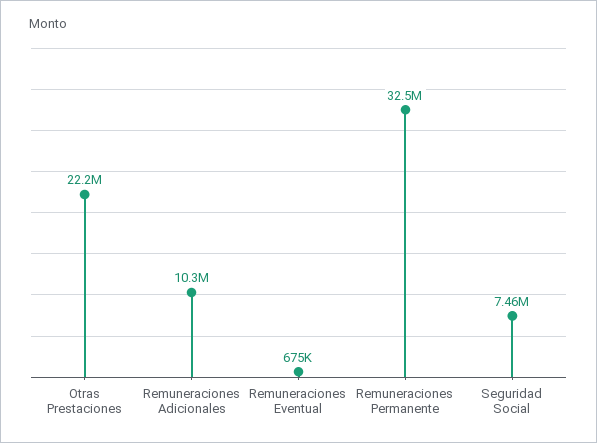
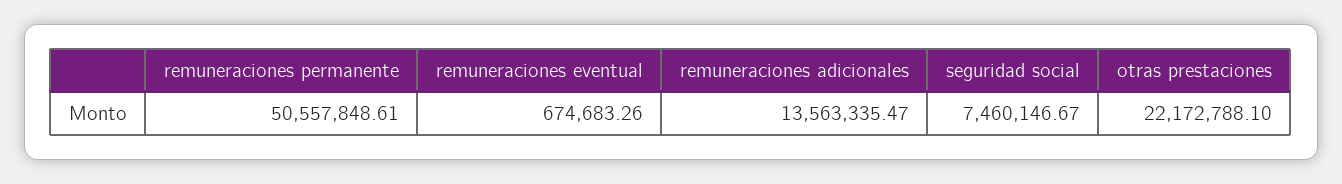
  {
    "Otras Prestaciones": 22172788.1,
-   "Remuneraciones Adicionales": 10300000,
+   "Remuneraciones Adicionales": 13563335.47,
    "Remuneraciones Eventual": 674683.26,
-   "Remuneraciones Permanente": 32500000,
+   "Remuneraciones Permanente": 50557848.61,
    "Seguridad Social": 7460146.67
  }

